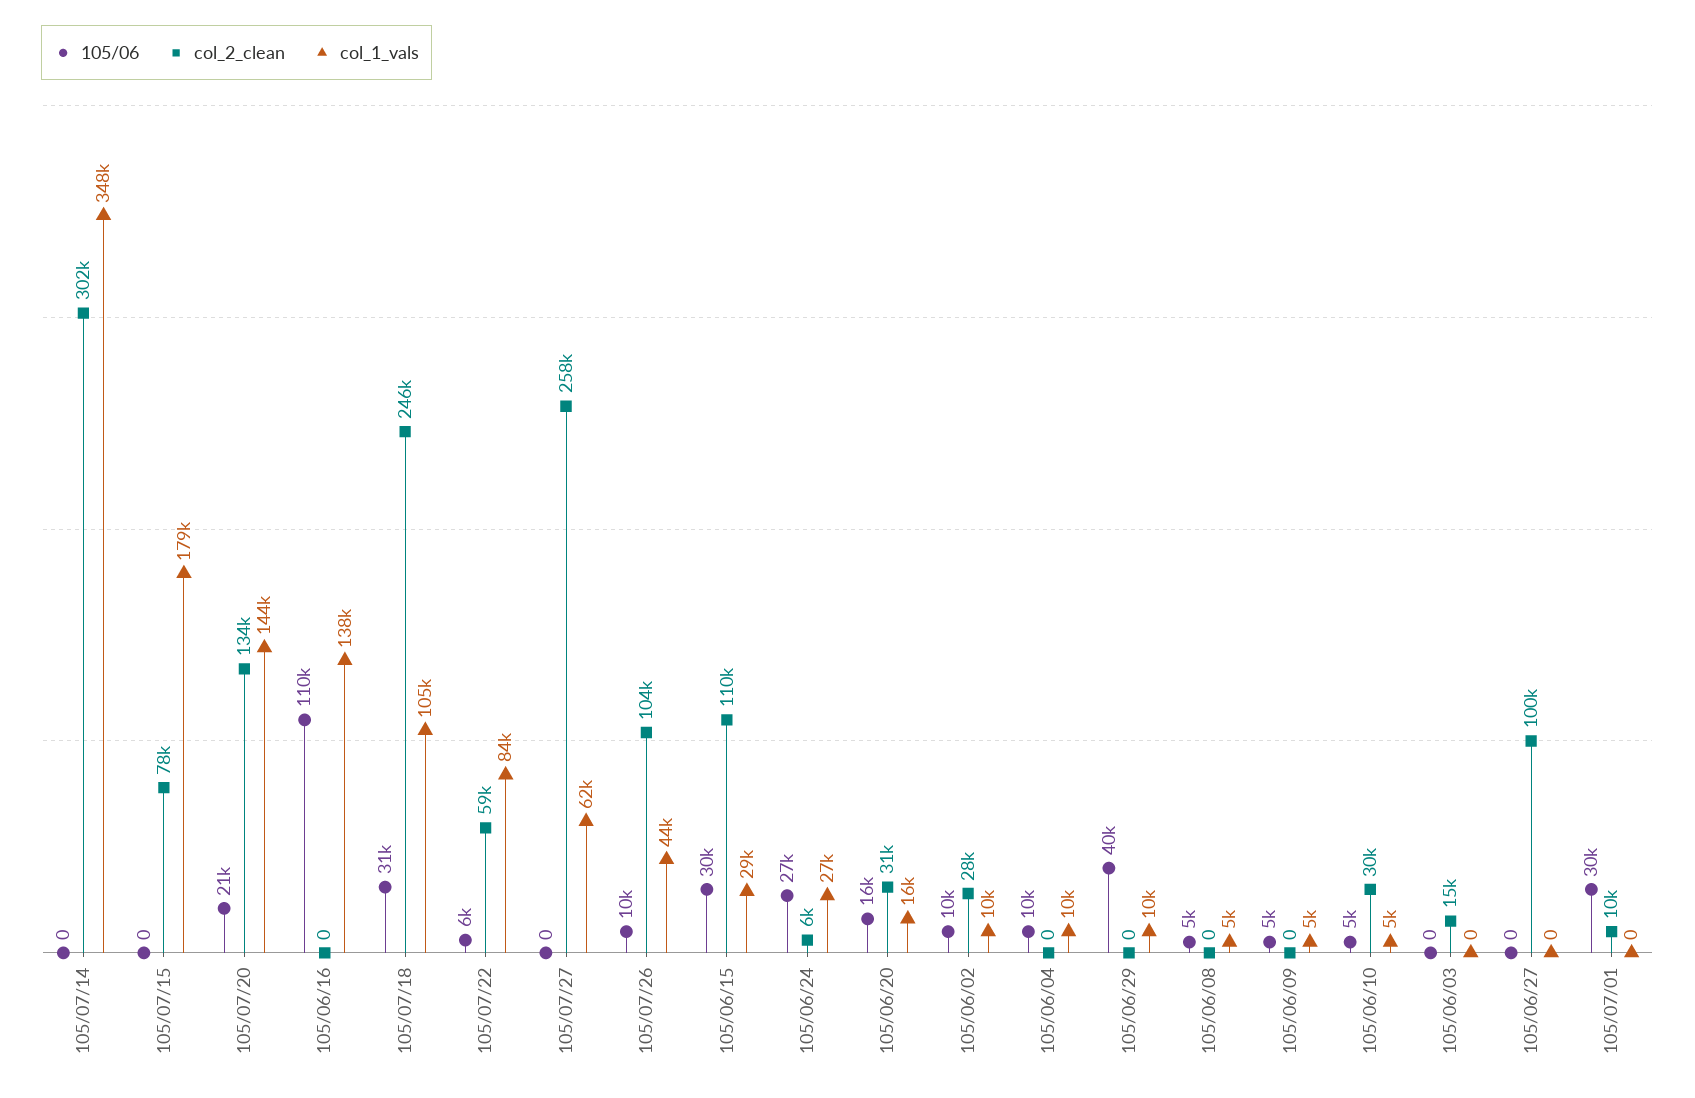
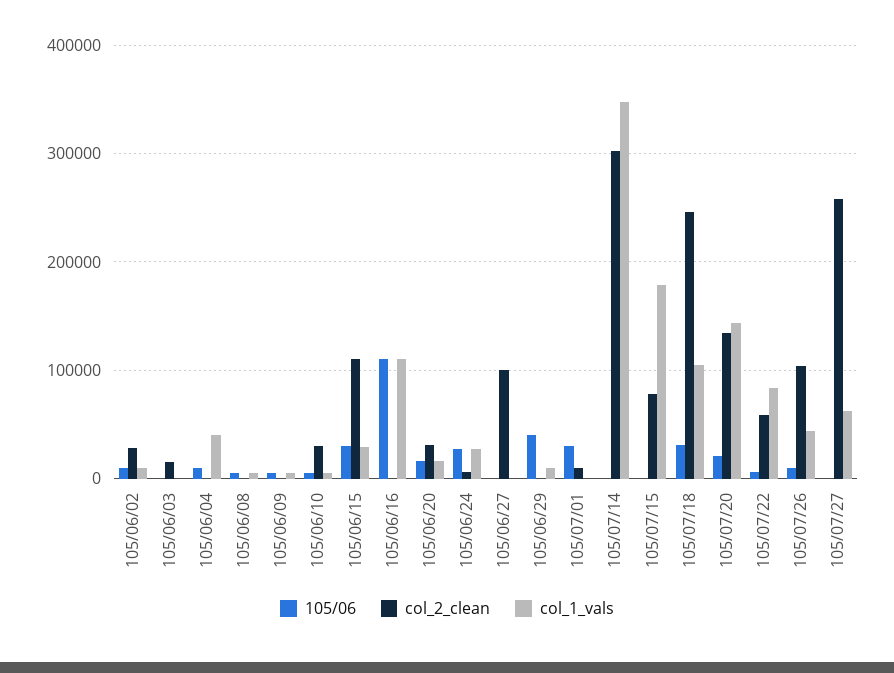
  {
    "105/06": {
      "105/07/14": 0,
      "105/07/15": 0,
      "105/07/20": 21000,
      "105/06/16": 110000,
      "105/07/18": 31000,
      "105/07/22": 6000,
      "105/07/27": 0,
      "105/07/26": 10000,
      "105/06/15": 30000,
      "105/06/24": 27000,
      "105/06/20": 16000,
      "105/06/02": 10000,
      "105/06/04": 10000,
      "105/06/29": 40000,
      "105/06/08": 5000,
      "105/06/09": 5000,
      "105/06/10": 5000,
      "105/06/03": 0,
      "105/06/27": 0,
      "105/07/01": 30000
    },
    "col_2_clean": {
      "105/07/14": 302000,
      "105/07/15": 78000,
      "105/07/20": 134000,
      "105/06/16": 0,
      "105/07/18": 246000,
      "105/07/22": 59000,
      "105/07/27": 258000,
      "105/07/26": 104000,
      "105/06/15": 110000,
      "105/06/24": 6000,
      "105/06/20": 31000,
      "105/06/02": 28000,
      "105/06/04": 0,
      "105/06/29": 0,
      "105/06/08": 0,
      "105/06/09": 0,
      "105/06/10": 30000,
      "105/06/03": 15000,
      "105/06/27": 100000,
      "105/07/01": 10000
    },
    "col_1_vals": {
      "105/07/14": 348000,
      "105/07/15": 179000,
      "105/07/20": 144000,
-     "105/06/16": 138000,
+     "105/06/16": 110000,
      "105/07/18": 105000,
      "105/07/22": 84000,
      "105/07/27": 62000,
      "105/07/26": 44000,
      "105/06/15": 29000,
      "105/06/24": 27000,
      "105/06/20": 16000,
      "105/06/02": 10000,
-     "105/06/04": 10000,
+     "105/06/04": 40000,
      "105/06/29": 10000,
      "105/06/08": 5000,
      "105/06/09": 5000,
      "105/06/10": 5000,
      "105/06/03": 0,
      "105/06/27": 0,
      "105/07/01": 0
    }
  }

